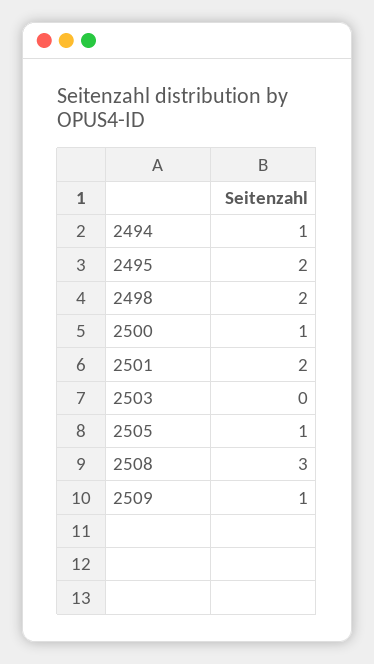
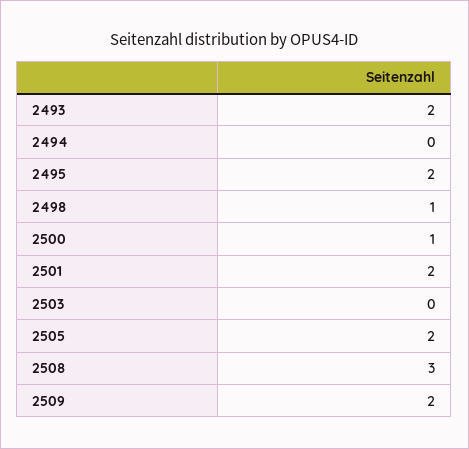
  {
-   "2494": 1,
+   "2494": 0,
    "2495": 2,
-   "2498": 2,
+   "2498": 1,
    "2500": 1,
    "2501": 2,
    "2503": 0,
-   "2505": 1,
+   "2505": 2,
    "2508": 3,
-   "2509": 1
+   "2509": 2,
+   "2493": 2
  }

